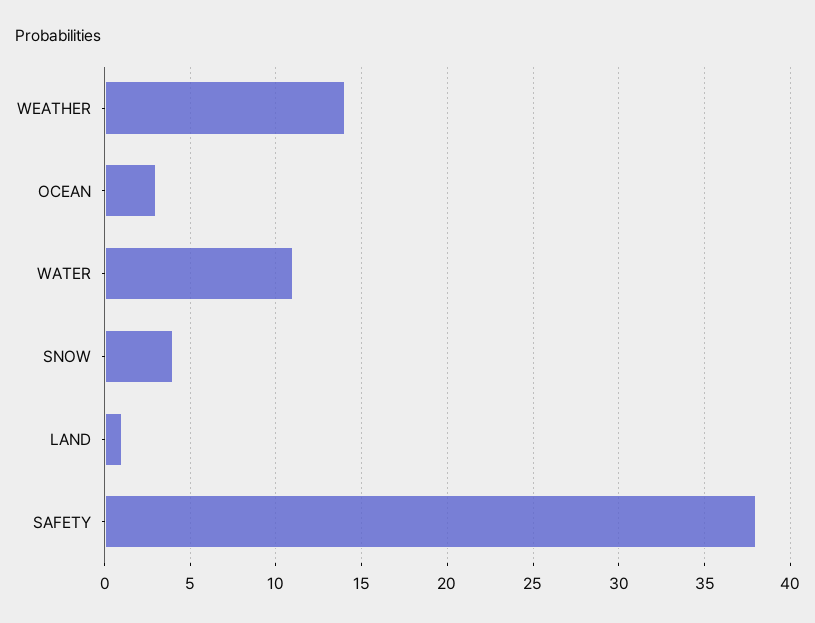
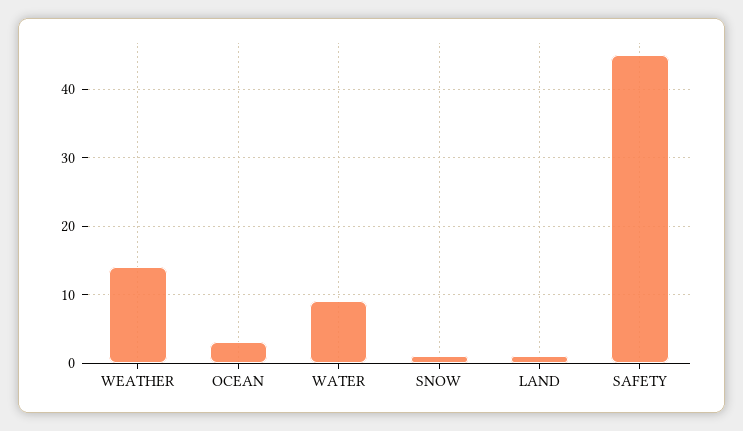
  {
    "WEATHER": 14,
    "OCEAN": 3,
-   "WATER": 11,
+   "WATER": 9,
-   "SNOW": 4,
+   "SNOW": 1,
    "LAND": 1,
-   "SAFETY": 38
+   "SAFETY": 45
  }

